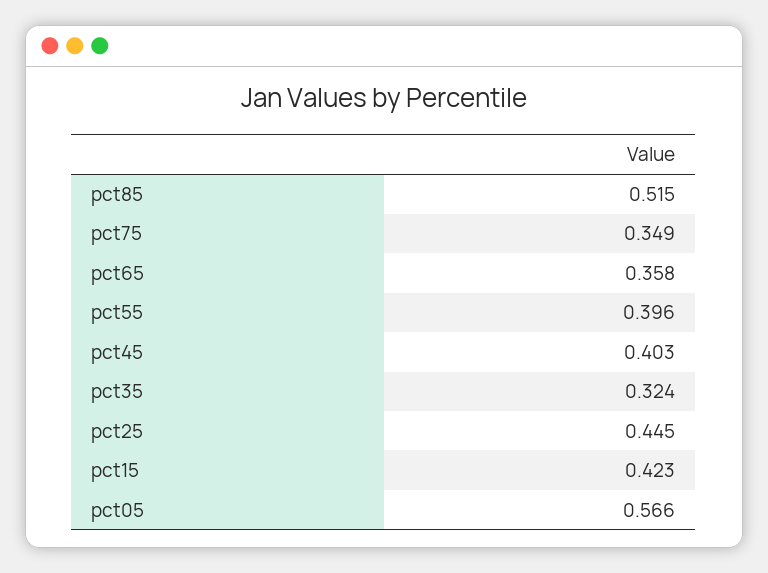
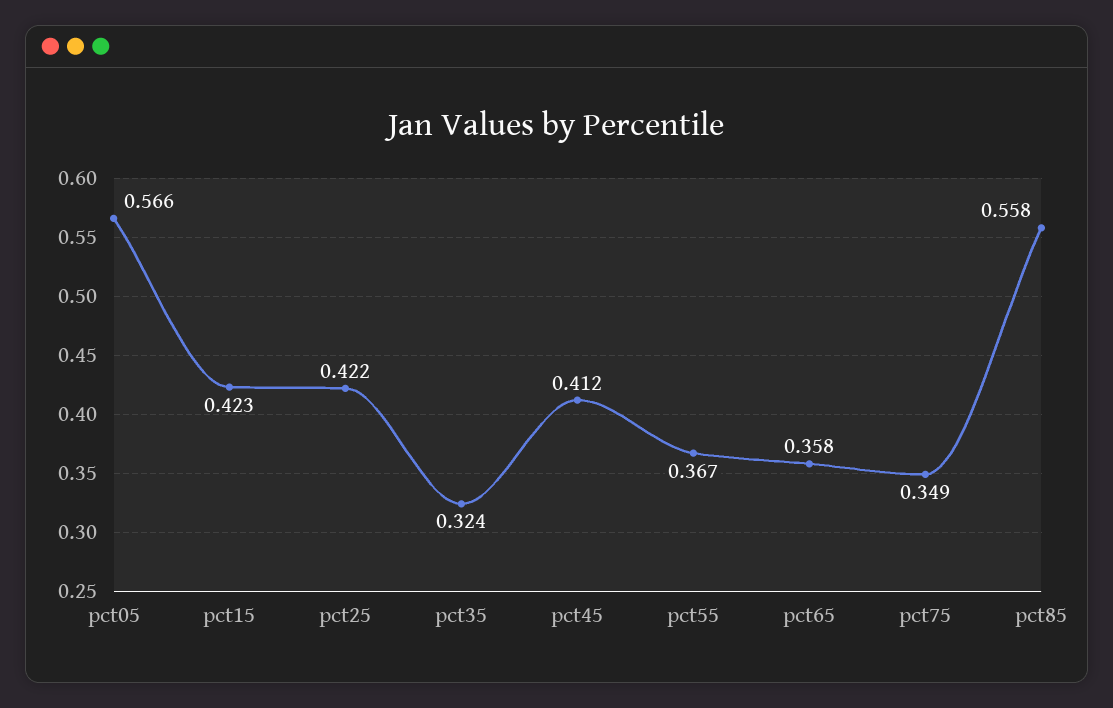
  {
-   "pct85": 0.515,
+   "pct85": 0.558,
    "pct75": 0.349,
    "pct65": 0.358,
-   "pct55": 0.396,
+   "pct55": 0.367,
-   "pct45": 0.403,
+   "pct45": 0.412,
    "pct35": 0.324,
-   "pct25": 0.445,
+   "pct25": 0.422,
    "pct15": 0.423,
    "pct05": 0.566
  }

